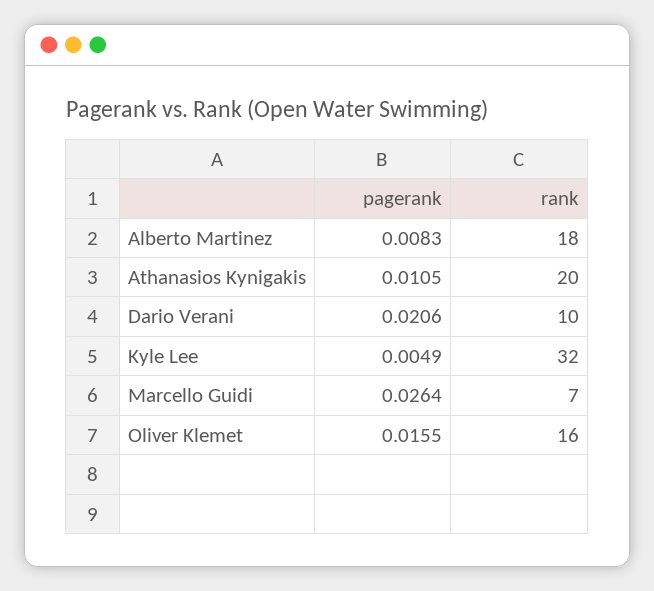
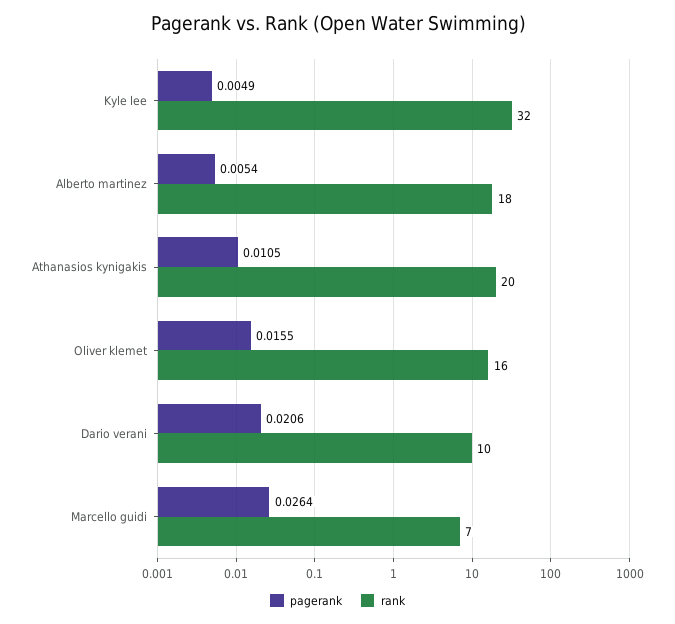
  {
    "pagerank": {
-     "Alberto Martinez": 0.0083,
+     "Alberto Martinez": 0.0054,
      "Athanasios Kynigakis": 0.0105,
      "Dario Verani": 0.0206,
      "Kyle Lee": 0.0049,
      "Marcello Guidi": 0.0264,
      "Oliver Klemet": 0.0155
    },
    "rank": {
      "Alberto Martinez": 18,
      "Athanasios Kynigakis": 20,
      "Dario Verani": 10,
      "Kyle Lee": 32,
      "Marcello Guidi": 7,
      "Oliver Klemet": 16
    }
  }

